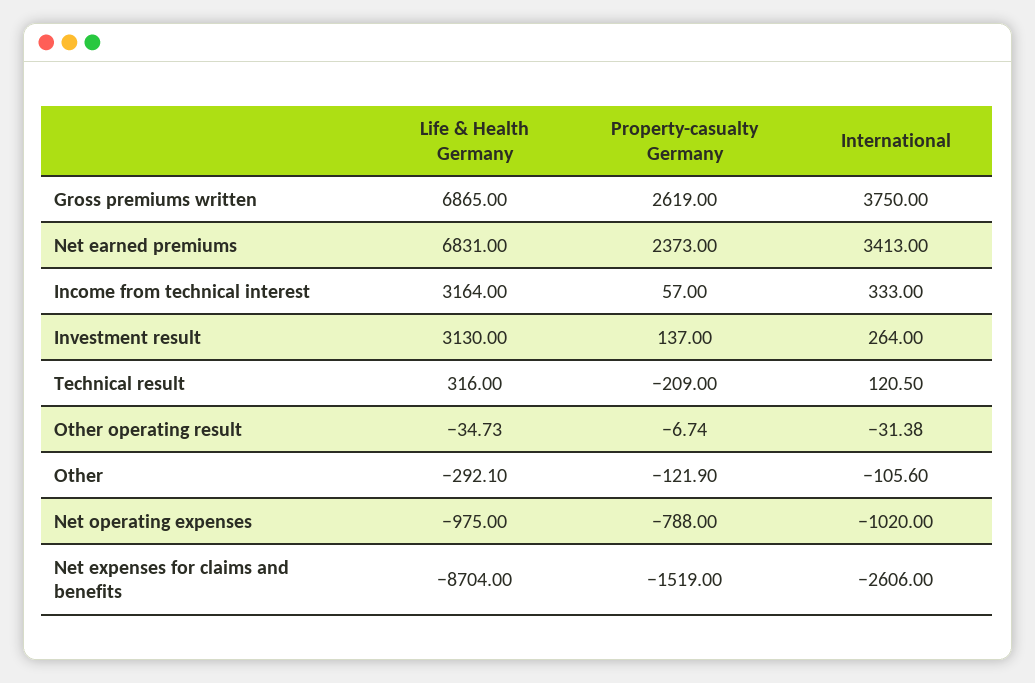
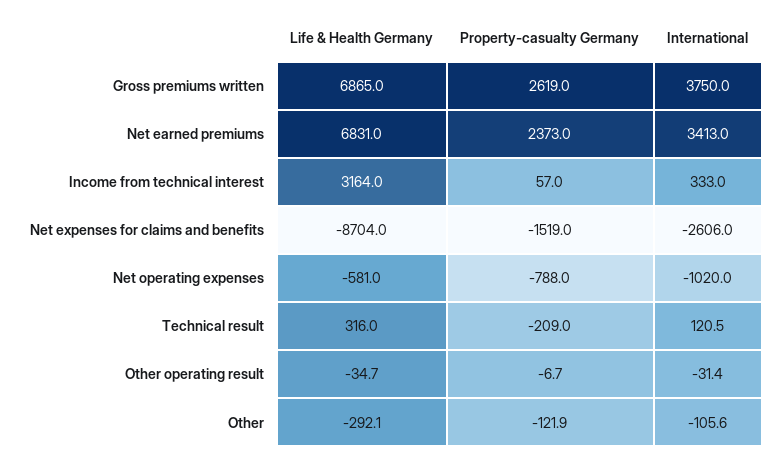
  {
    "Life & Health Germany": {
      "Gross premiums written": 6865,
      "Net earned premiums": 6831,
      "Income from technical interest": 3164,
-     "Investment result": 3130,
      "Technical result": 316,
      "Other operating result": -34.73,
      "Other": -292.1,
-     "Net operating expenses": -975,
+     "Net operating expenses": -581,
      "Net expenses for claims and benefits": -8704
    },
    "Property-casualty Germany": {
      "Gross premiums written": 2619,
      "Net earned premiums": 2373,
      "Income from technical interest": 57,
-     "Investment result": 137,
      "Technical result": -209,
      "Other operating result": -6.74,
      "Other": -121.9,
      "Net operating expenses": -788,
      "Net expenses for claims and benefits": -1519
    },
    "International": {
      "Gross premiums written": 3750,
      "Net earned premiums": 3413,
      "Income from technical interest": 333,
-     "Investment result": 264,
      "Technical result": 120.5,
      "Other operating result": -31.38,
      "Other": -105.6,
      "Net operating expenses": -1020,
      "Net expenses for claims and benefits": -2606
    }
  }

